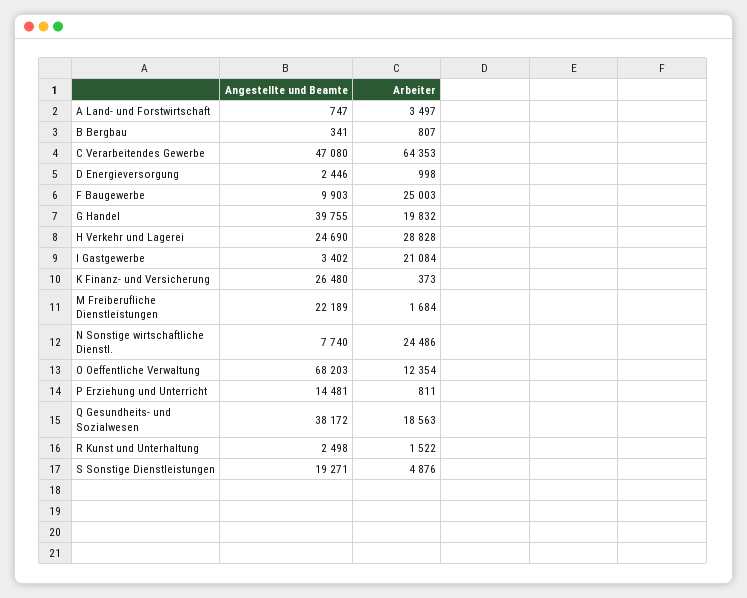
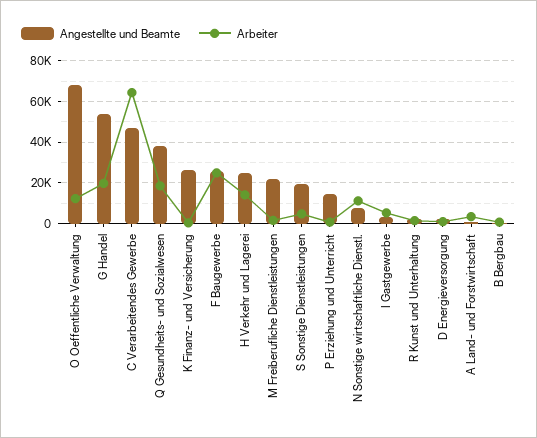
  {
    "Angestellte und Beamte": {
      "A Land- und Forstwirtschaft": 747,
      "B Bergbau": 341,
      "C Verarbeitendes Gewerbe": 47080,
      "D Energieversorgung": 2446,
-     "F Baugewerbe": 9903,
+     "F Baugewerbe": 25000,
-     "G Handel": 39755,
+     "G Handel": 55000,
      "H Verkehr und Lagerei": 24690,
      "I Gastgewerbe": 3402,
      "K Finanz- und Versicherung": 26480,
      "M Freiberufliche Dienstleistungen": 22189,
      "N Sonstige wirtschaftliche Dienstl.": 7740,
      "O Oeffentliche Verwaltung": 68203,
      "P Erziehung und Unterricht": 14481,
      "Q Gesundheits- und Sozialwesen": 38172,
      "R Kunst und Unterhaltung": 2498,
      "S Sonstige Dienstleistungen": 19271
    },
    "Arbeiter": {
      "A Land- und Forstwirtschaft": 3497,
      "B Bergbau": 807,
      "C Verarbeitendes Gewerbe": 64353,
      "D Energieversorgung": 998,
      "F Baugewerbe": 25003,
      "G Handel": 19832,
-     "H Verkehr und Lagerei": 28828,
+     "H Verkehr und Lagerei": 15000,
-     "I Gastgewerbe": 21084,
+     "I Gastgewerbe": 5000,
      "K Finanz- und Versicherung": 373,
      "M Freiberufliche Dienstleistungen": 1684,
-     "N Sonstige wirtschaftliche Dienstl.": 24486,
+     "N Sonstige wirtschaftliche Dienstl.": 10000,
      "O Oeffentliche Verwaltung": 12354,
      "P Erziehung und Unterricht": 811,
      "Q Gesundheits- und Sozialwesen": 18563,
      "R Kunst und Unterhaltung": 1522,
      "S Sonstige Dienstleistungen": 4876
    }
  }

